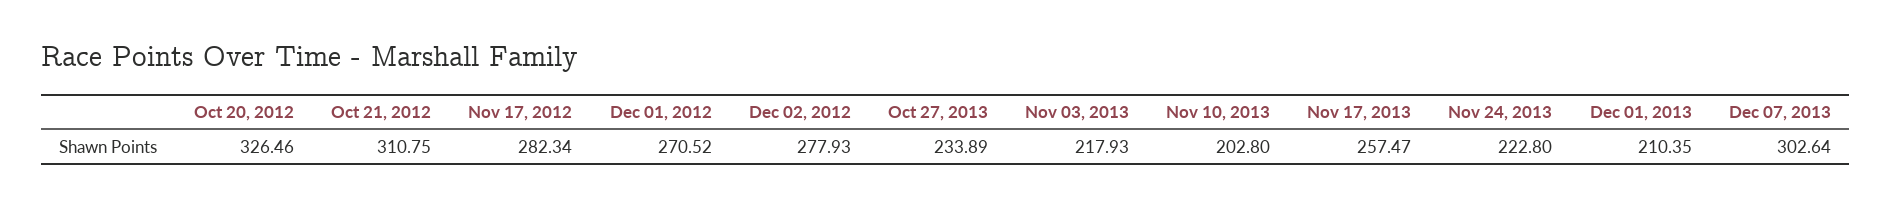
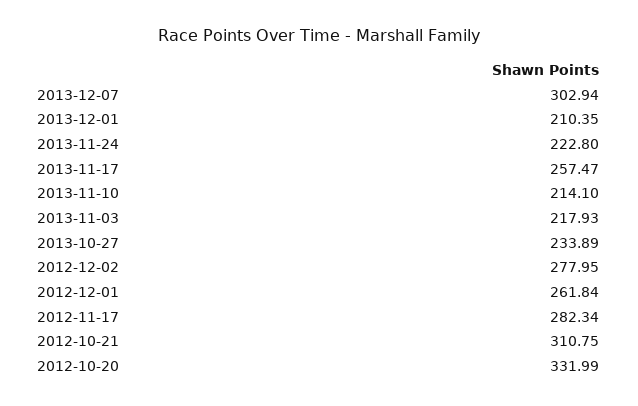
  {
-   "Oct 20, 2012": 326.46,
+   "Oct 20, 2012": 331.99,
    "Oct 21, 2012": 310.75,
    "Nov 17, 2012": 282.34,
-   "Dec 01, 2012": 270.52,
+   "Dec 01, 2012": 261.84,
-   "Dec 02, 2012": 277.93,
+   "Dec 02, 2012": 277.95,
    "Oct 27, 2013": 233.89,
    "Nov 03, 2013": 217.93,
-   "Nov 10, 2013": 202.8,
+   "Nov 10, 2013": 214.1,
    "Nov 17, 2013": 257.47,
    "Nov 24, 2013": 222.8,
    "Dec 01, 2013": 210.35,
-   "Dec 07, 2013": 302.64
+   "Dec 07, 2013": 302.94
  }

